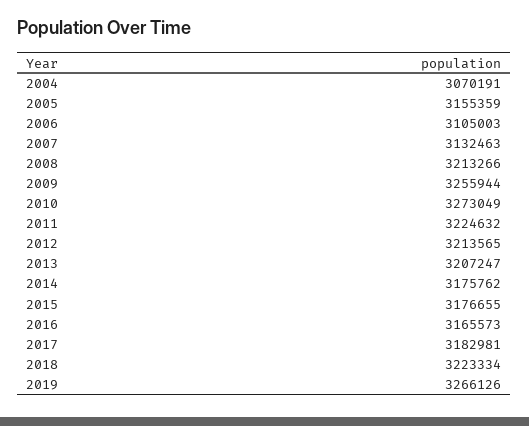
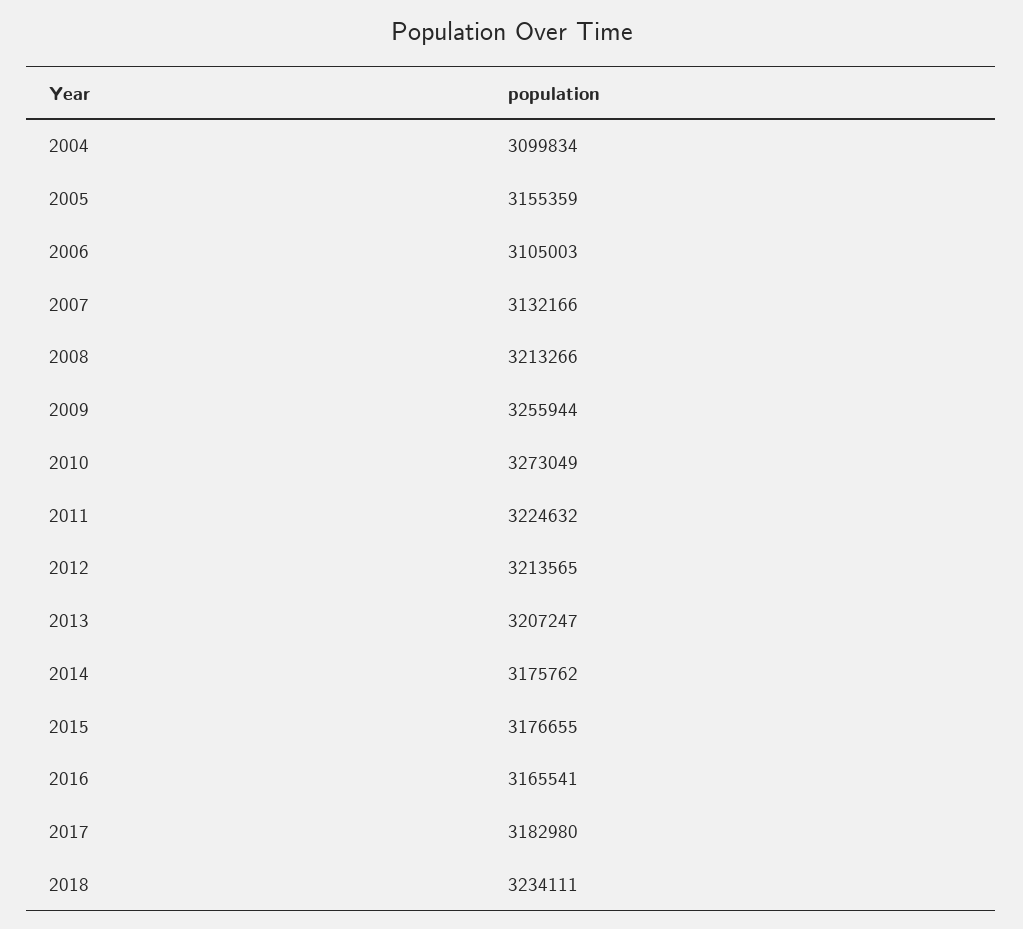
  {
-   "2004": 3070191,
+   "2004": 3099834,
    "2005": 3155359,
    "2006": 3105003,
-   "2007": 3132463,
+   "2007": 3132166,
    "2008": 3213266,
    "2009": 3255944,
    "2010": 3273049,
    "2011": 3224632,
    "2012": 3213565,
    "2013": 3207247,
    "2014": 3175762,
    "2015": 3176655,
-   "2016": 3165573,
+   "2016": 3165541,
-   "2017": 3182981,
+   "2017": 3182980,
-   "2018": 3223334,
+   "2018": 3234111
-   "2019": 3266126
  }

